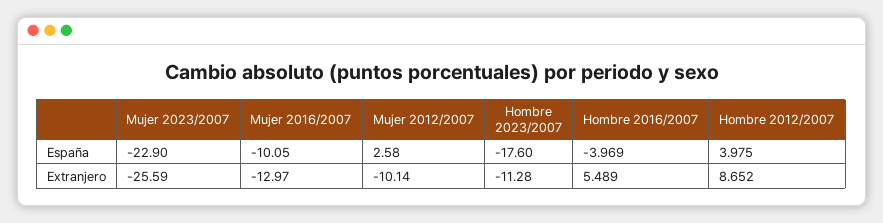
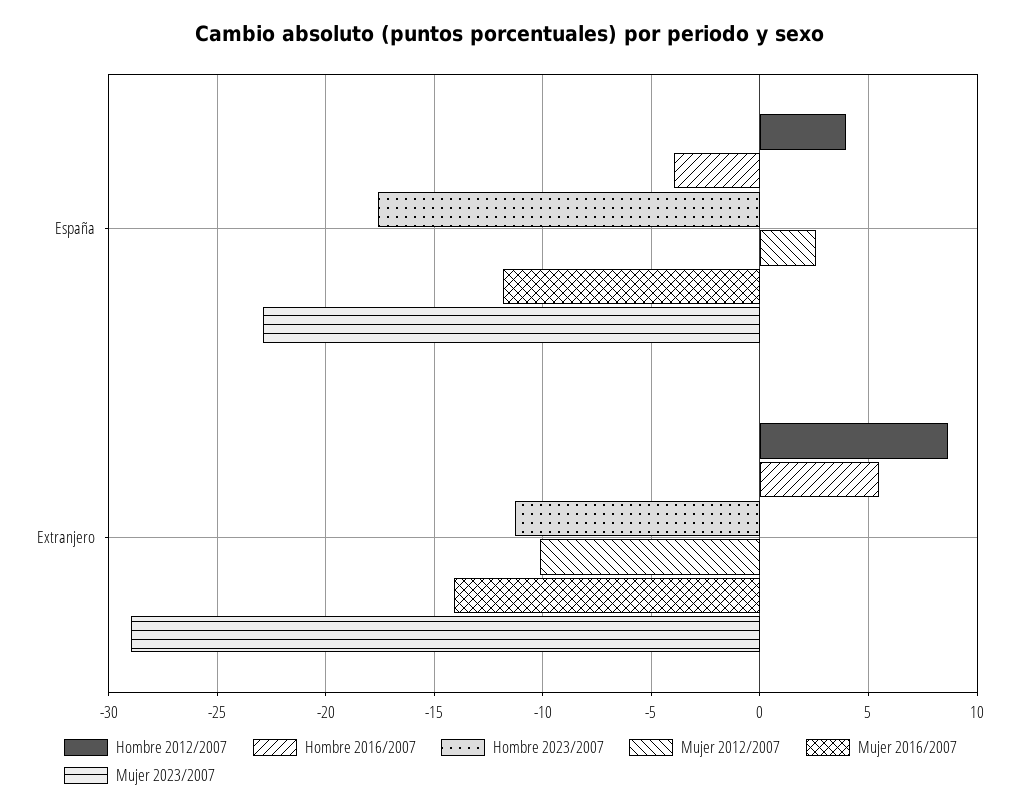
  {
    "Mujer 2023/2007": {
      "España": -22.9,
-     "Extranjero": -25.59
+     "Extranjero": -29
    },
    "Mujer 2016/2007": {
-     "España": -10.05,
+     "España": -12,
-     "Extranjero": -12.97
+     "Extranjero": -14
    },
    "Mujer 2012/2007": {
      "España": 2.58,
      "Extranjero": -10.14
    },
    "Hombre 2023/2007": {
      "España": -17.6,
      "Extranjero": -11.28
    },
    "Hombre 2016/2007": {
      "España": -3.969,
      "Extranjero": 5.489
    },
    "Hombre 2012/2007": {
      "España": 3.975,
      "Extranjero": 8.652
    }
  }

